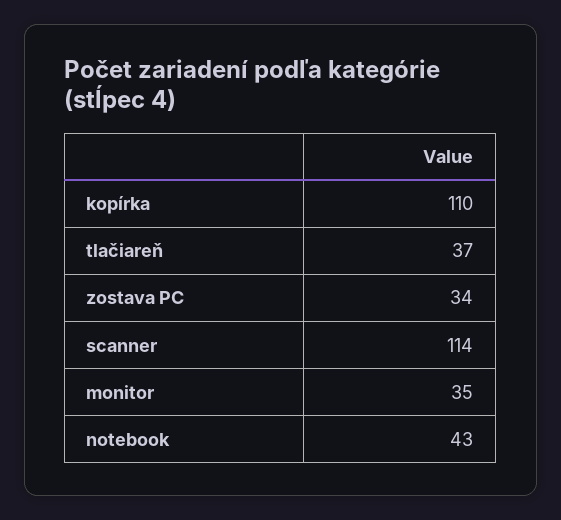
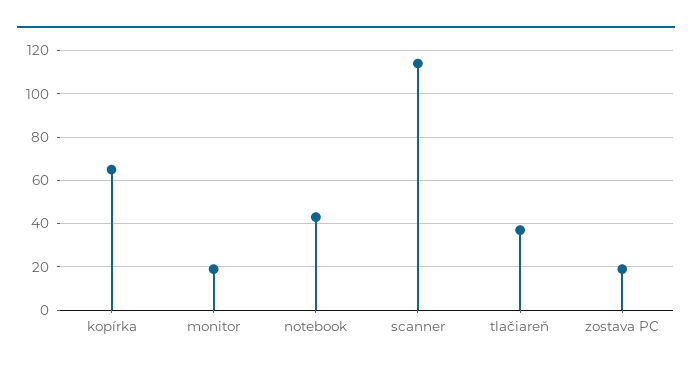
  {
-   "kopírka": 110,
+   "kopírka": 65,
    "tlačiareň": 37,
-   "zostava PC": 34,
+   "zostava PC": 20,
    "scanner": 114,
-   "monitor": 35,
+   "monitor": 20,
    "notebook": 43
  }

